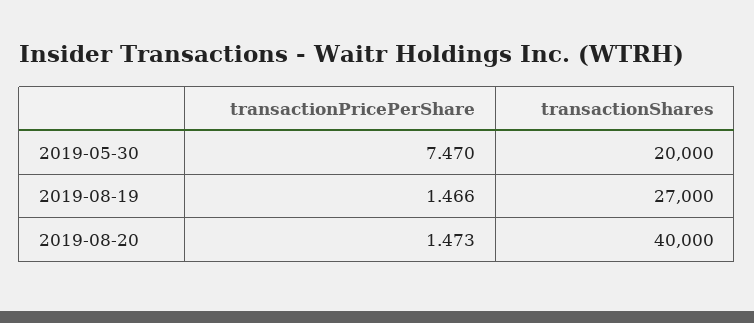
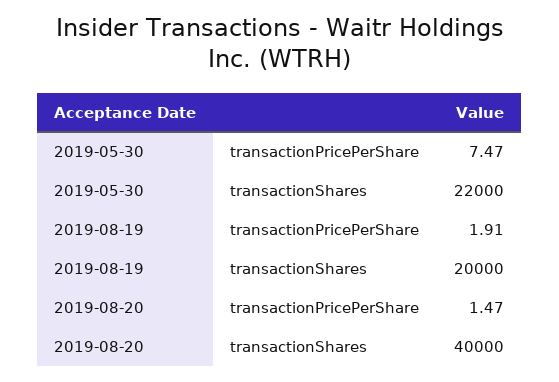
  {
    "transactionPricePerShare": {
      "2019-05-30": 7.47,
-     "2019-08-19": 1.466,
+     "2019-08-19": 1.91,
      "2019-08-20": 1.473
    },
    "transactionShares": {
-     "2019-05-30": 20000,
+     "2019-05-30": 22000,
-     "2019-08-19": 27000,
+     "2019-08-19": 20000,
      "2019-08-20": 40000
    }
  }

